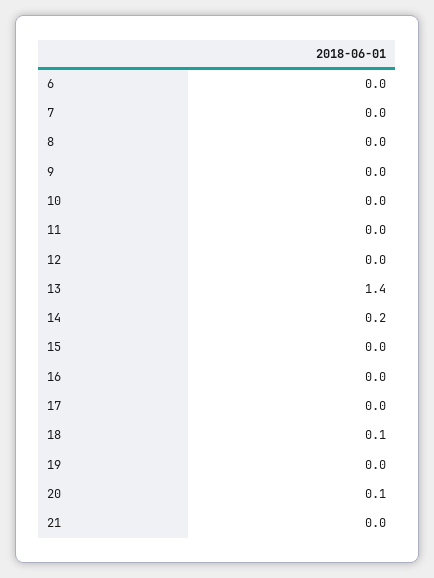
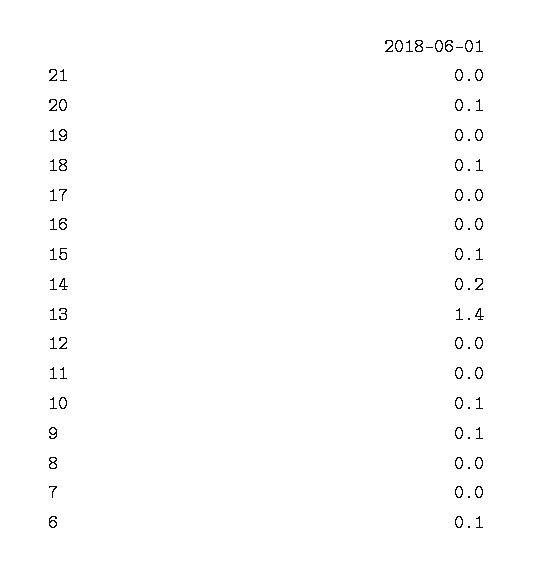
  {
-   "6": 0,
+   "6": 0.1,
    "7": 0,
    "8": 0,
-   "9": 0,
+   "9": 0.1,
-   "10": 0,
+   "10": 0.1,
    "11": 0,
    "12": 0,
    "13": 1.4,
    "14": 0.2,
-   "15": 0,
+   "15": 0.1,
    "16": 0,
    "17": 0,
    "18": 0.1,
    "19": 0,
    "20": 0.1,
    "21": 0
  }

